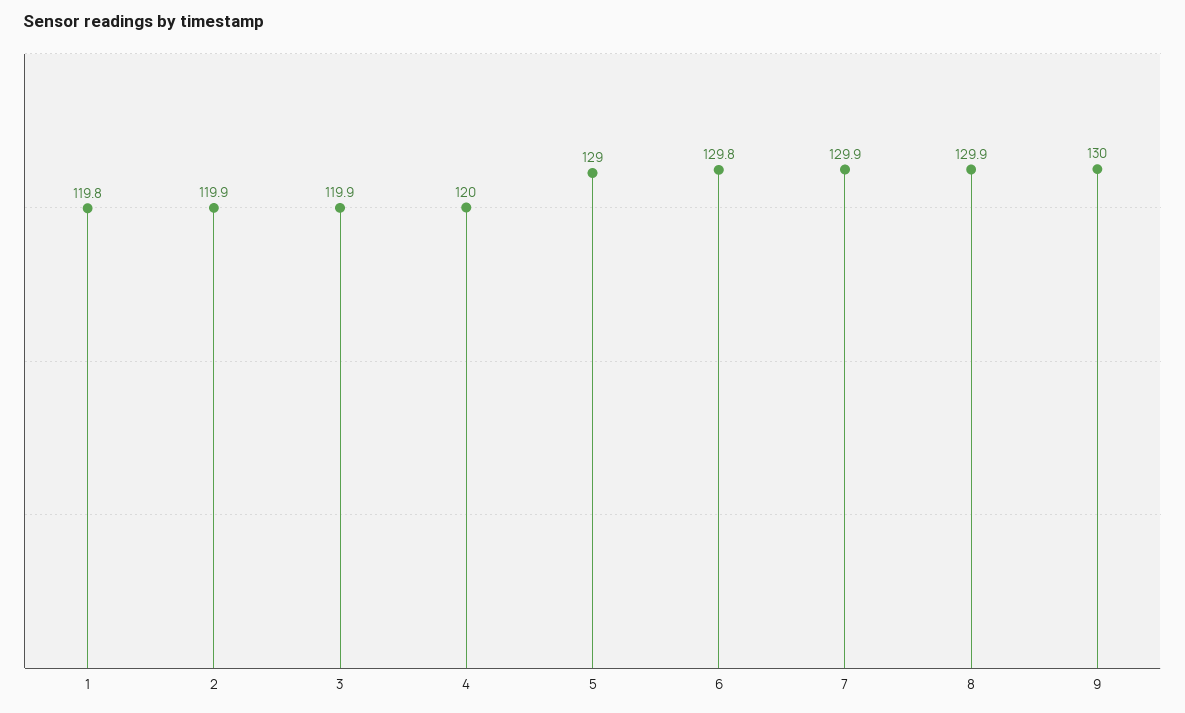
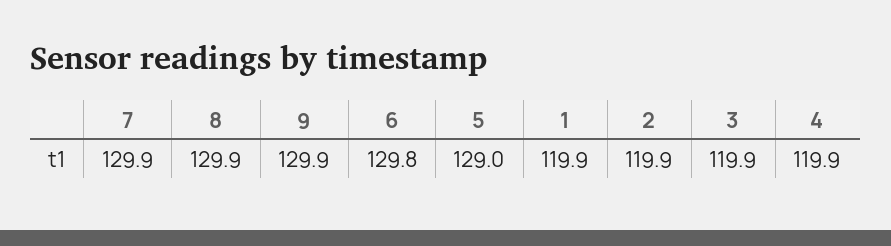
  {
-   "1": 119.8,
+   "1": 119.9,
    "2": 119.9,
    "3": 119.9,
-   "4": 120,
+   "4": 119.9,
    "5": 129,
    "6": 129.8,
    "7": 129.9,
    "8": 129.9,
-   "9": 130
+   "9": 129.9
  }

